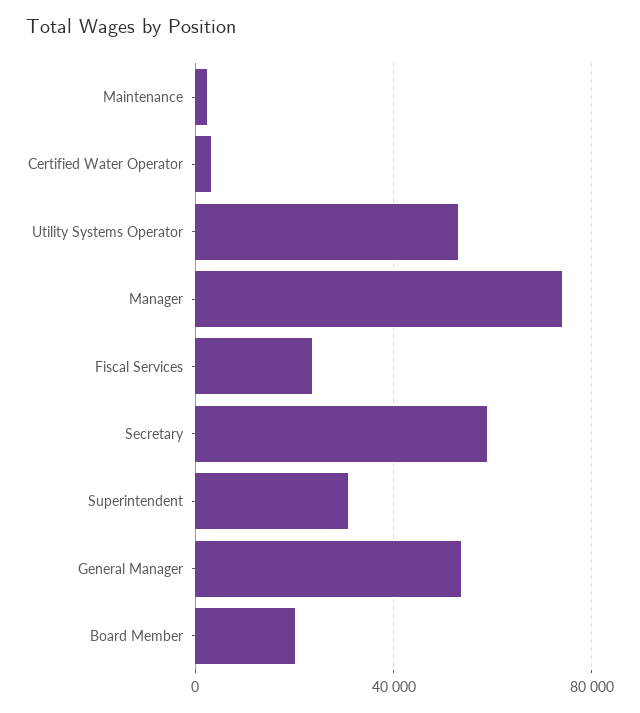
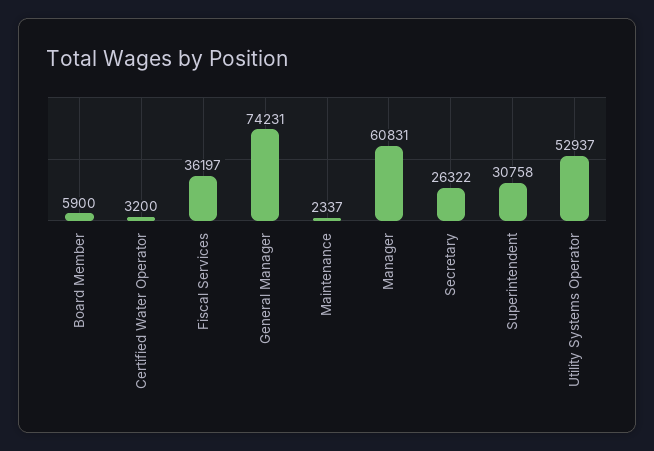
  {
    "Maintenance": 2337,
    "Certified Water Operator": 3200,
    "Utility Systems Operator": 52937,
-   "Manager": 75000,
+   "Manager": 60831,
-   "Fiscal Services": 25000,
+   "Fiscal Services": 36197,
-   "Secretary": 60000,
+   "Secretary": 26322,
    "Superintendent": 30758,
-   "General Manager": 55000,
+   "General Manager": 74231,
-   "Board Member": 20000
+   "Board Member": 5900
  }

